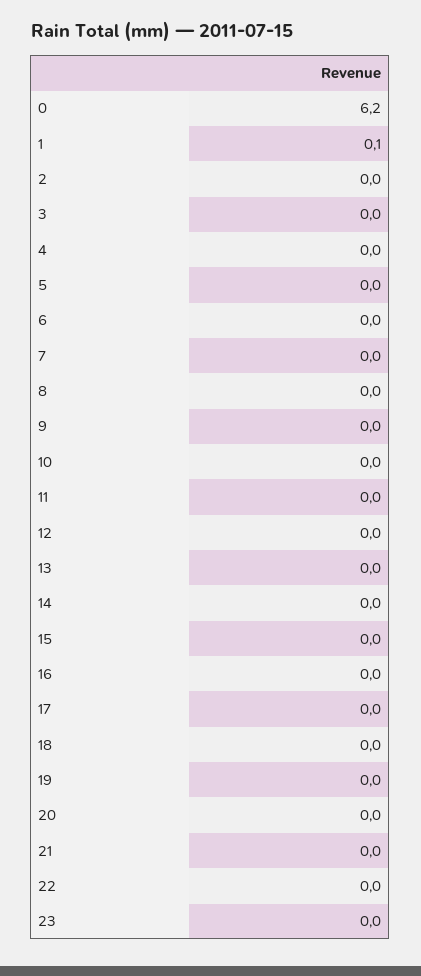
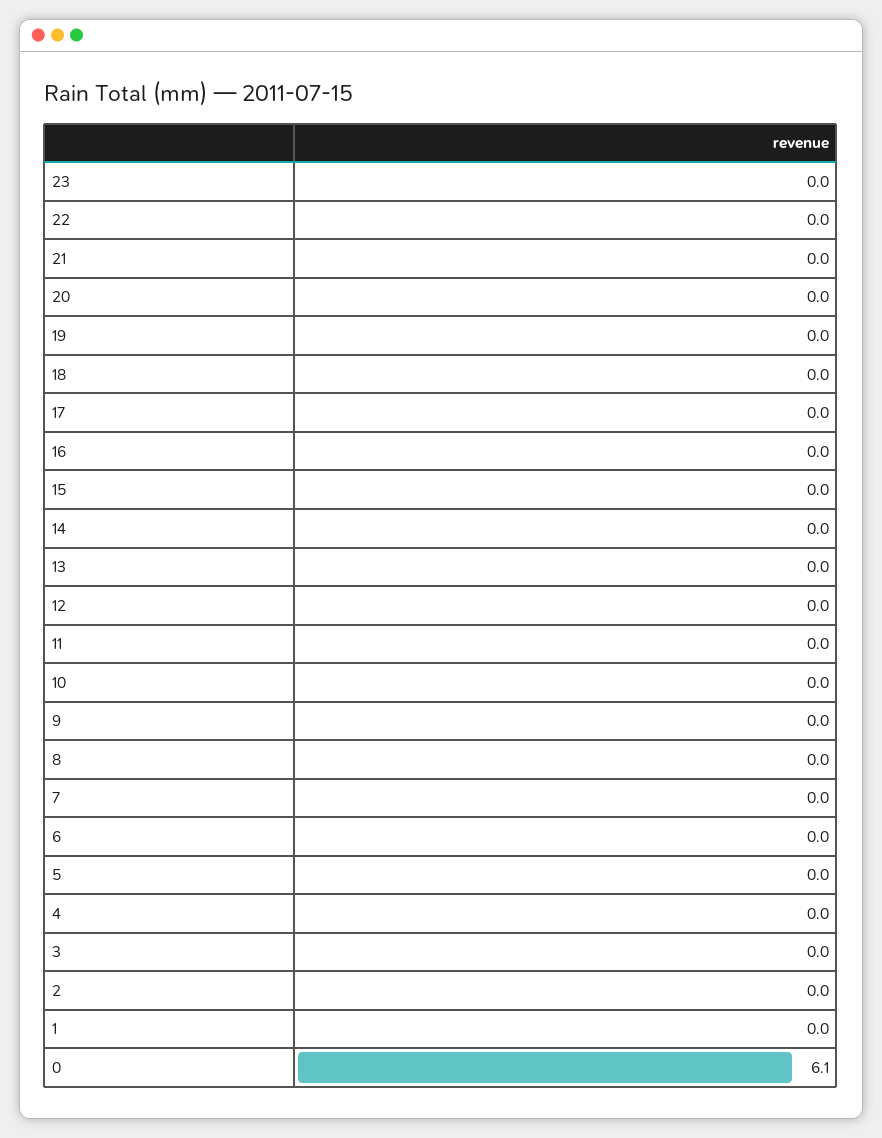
  {
-   "0": 6.2,
+   "0": 6.1,
-   "1": 0.1,
+   "1": 0,
    "2": 0,
    "3": 0,
    "4": 0,
    "5": 0,
    "6": 0,
    "7": 0,
    "8": 0,
    "9": 0,
    "10": 0,
    "11": 0,
    "12": 0,
    "13": 0,
    "14": 0,
    "15": 0,
    "16": 0,
    "17": 0,
    "18": 0,
    "19": 0,
    "20": 0,
    "21": 0,
    "22": 0,
    "23": 0
  }

